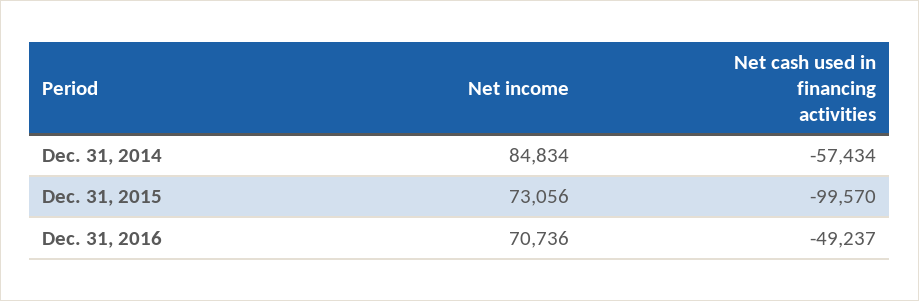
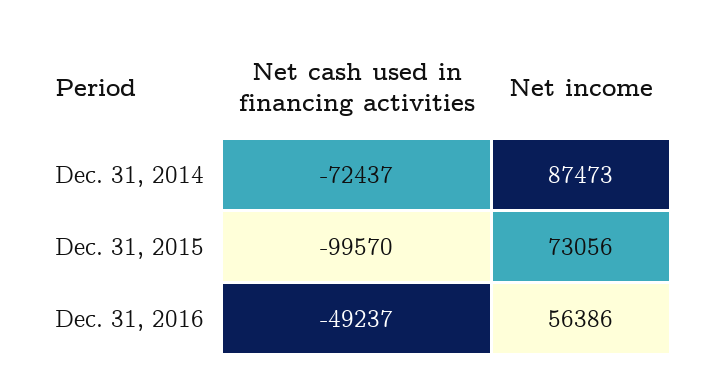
  {
    "Net income": {
-     "Dec. 31, 2014": 84834,
+     "Dec. 31, 2014": 87473,
      "Dec. 31, 2015": 73056,
-     "Dec. 31, 2016": 70736
+     "Dec. 31, 2016": 56386
    },
    "Net cash used in financing activities": {
-     "Dec. 31, 2014": -57434,
+     "Dec. 31, 2014": -72437,
      "Dec. 31, 2015": -99570,
      "Dec. 31, 2016": -49237
    }
  }

